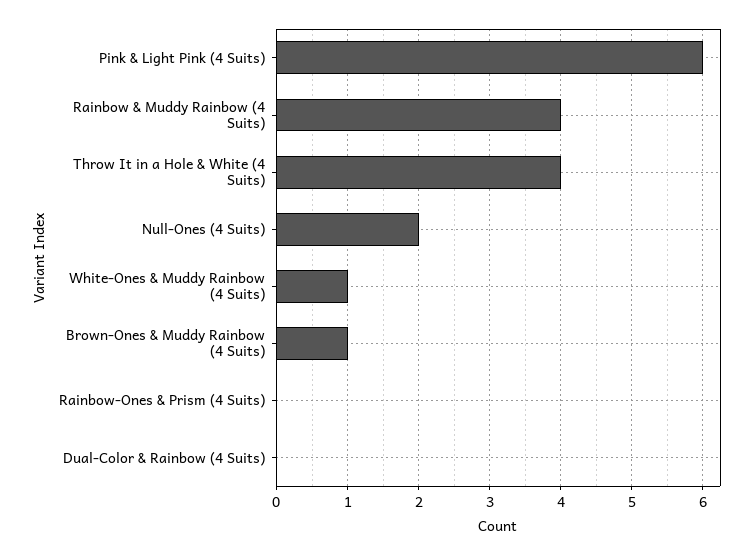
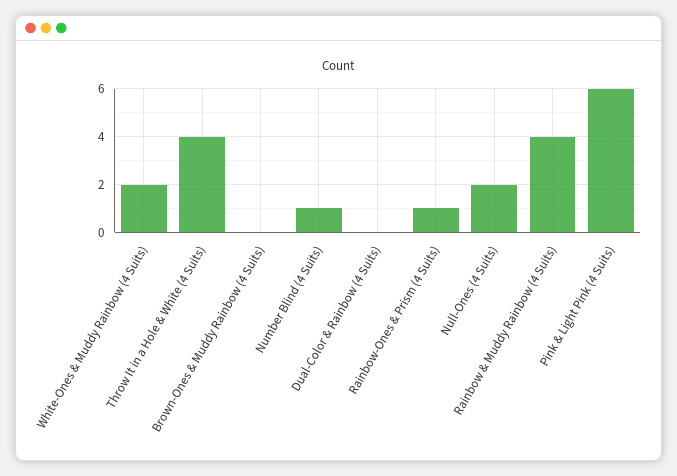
  {
    "Pink & Light Pink (4 Suits)": 6,
    "Rainbow & Muddy Rainbow (4 Suits)": 4,
    "Throw It in a Hole & White (4 Suits)": 4,
    "Null-Ones (4 Suits)": 2,
-   "White-Ones & Muddy Rainbow (4 Suits)": 1,
+   "White-Ones & Muddy Rainbow (4 Suits)": 2,
-   "Brown-Ones & Muddy Rainbow (4 Suits)": 1,
+   "Brown-Ones & Muddy Rainbow (4 Suits)": 0,
-   "Rainbow-Ones & Prism (4 Suits)": 0,
+   "Rainbow-Ones & Prism (4 Suits)": 1,
-   "Dual-Color & Rainbow (4 Suits)": 0
+   "Dual-Color & Rainbow (4 Suits)": 0,
+   "Number Blind (4 Suits)": 1
  }

